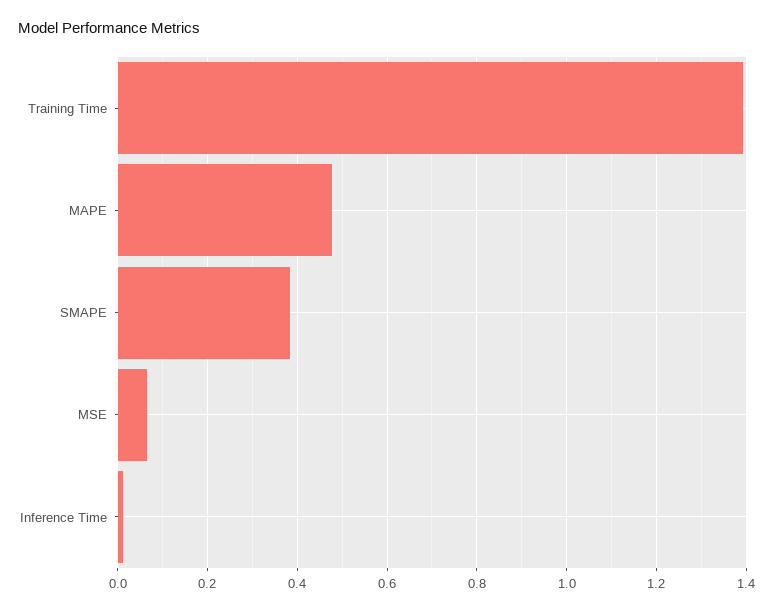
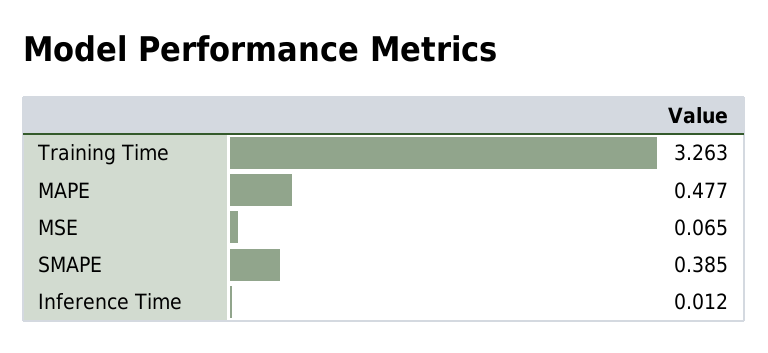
  {
-   "Training Time": 1.4,
+   "Training Time": 3.263,
    "MAPE": 0.477,
    "SMAPE": 0.385,
    "MSE": 0.065,
    "Inference Time": 0.012
  }

